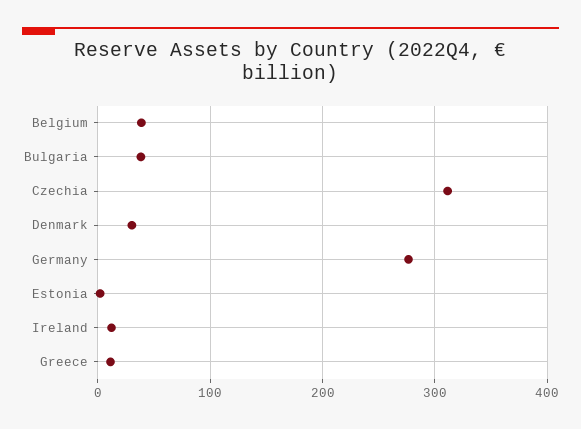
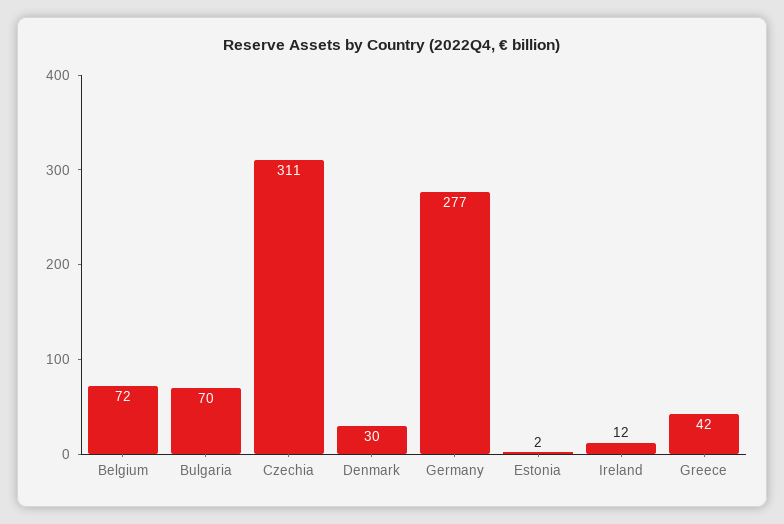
  {
-   "Belgium": 40,
+   "Belgium": 72,
-   "Bulgaria": 40,
+   "Bulgaria": 70,
    "Czechia": 311,
    "Denmark": 30,
    "Germany": 277,
    "Estonia": 2,
    "Ireland": 12,
-   "Greece": 10
+   "Greece": 42
  }

